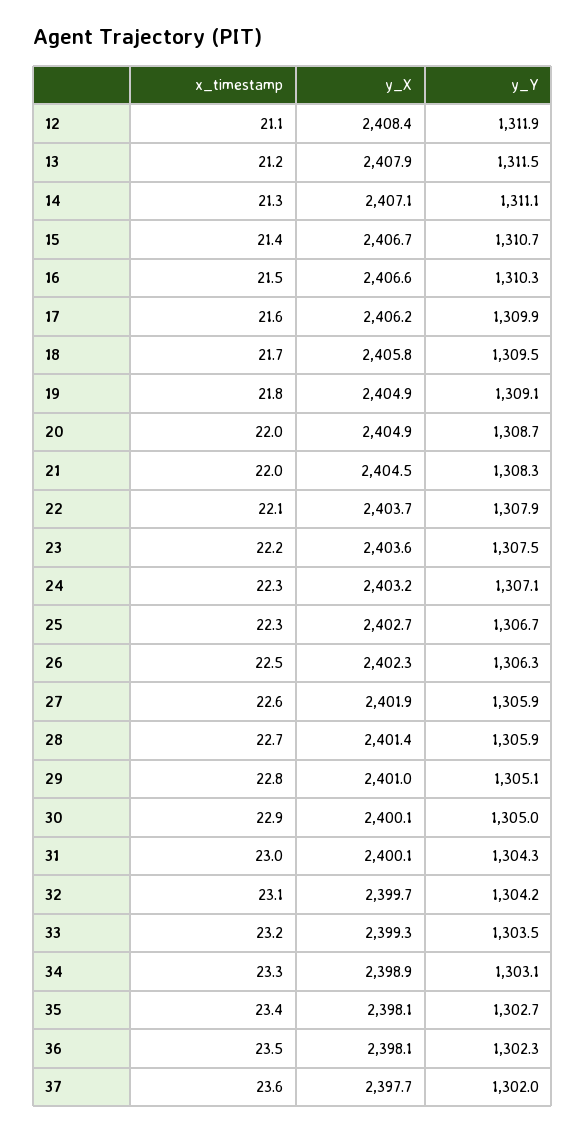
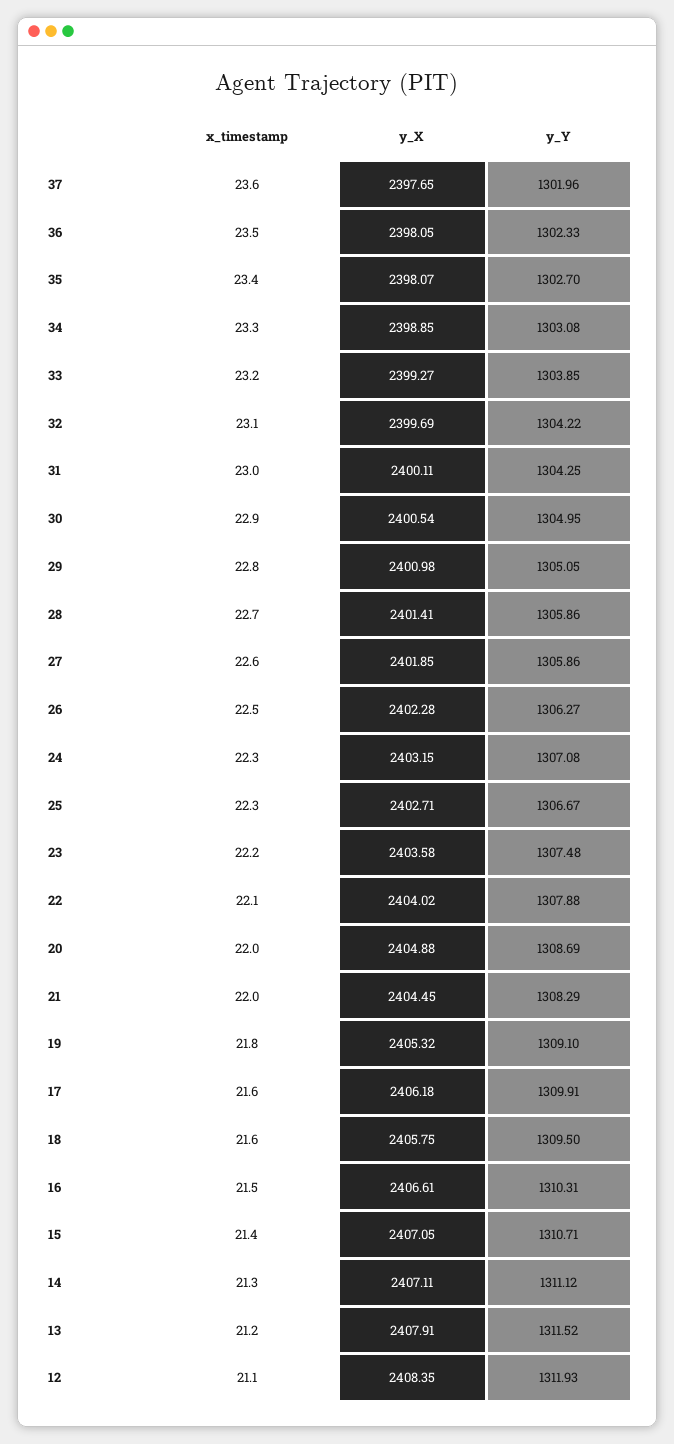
  {
    "x_timestamp": {
      "12": 21.1,
      "13": 21.2,
      "14": 21.3,
      "15": 21.4,
      "16": 21.5,
      "17": 21.6,
-     "18": 21.7,
+     "18": 21.6,
      "19": 21.8,
      "20": 22,
      "21": 22,
      "22": 22.1,
      "23": 22.2,
      "24": 22.3,
      "25": 22.3,
      "26": 22.5,
      "27": 22.6,
      "28": 22.7,
      "29": 22.8,
      "30": 22.9,
      "31": 23,
      "32": 23.1,
      "33": 23.2,
      "34": 23.3,
      "35": 23.4,
      "36": 23.5,
      "37": 23.6
    },
    "y_X": {
      "12": 2408.35,
      "13": 2407.91,
      "14": 2407.11,
-     "15": 2406.7,
+     "15": 2407.05,
      "16": 2406.61,
      "17": 2406.18,
      "18": 2405.75,
-     "19": 2404.9,
+     "19": 2405.32,
      "20": 2404.88,
      "21": 2404.45,
-     "22": 2403.7,
+     "22": 2404.02,
      "23": 2403.58,
      "24": 2403.15,
      "25": 2402.71,
      "26": 2402.28,
      "27": 2401.85,
      "28": 2401.41,
      "29": 2400.98,
-     "30": 2400.1,
+     "30": 2400.54,
      "31": 2400.11,
      "32": 2399.69,
      "33": 2399.27,
      "34": 2398.85,
      "35": 2398.07,
      "36": 2398.05,
      "37": 2397.65
    },
    "y_Y": {
      "12": 1311.93,
      "13": 1311.52,
      "14": 1311.12,
      "15": 1310.71,
      "16": 1310.31,
      "17": 1309.91,
      "18": 1309.5,
      "19": 1309.1,
      "20": 1308.69,
      "21": 1308.29,
      "22": 1307.88,
      "23": 1307.48,
      "24": 1307.08,
      "25": 1306.67,
      "26": 1306.27,
      "27": 1305.86,
      "28": 1305.86,
      "29": 1305.05,
      "30": 1304.95,
      "31": 1304.25,
      "32": 1304.22,
-     "33": 1303.5,
+     "33": 1303.85,
      "34": 1303.08,
      "35": 1302.7,
      "36": 1302.33,
      "37": 1301.96
    }
  }

